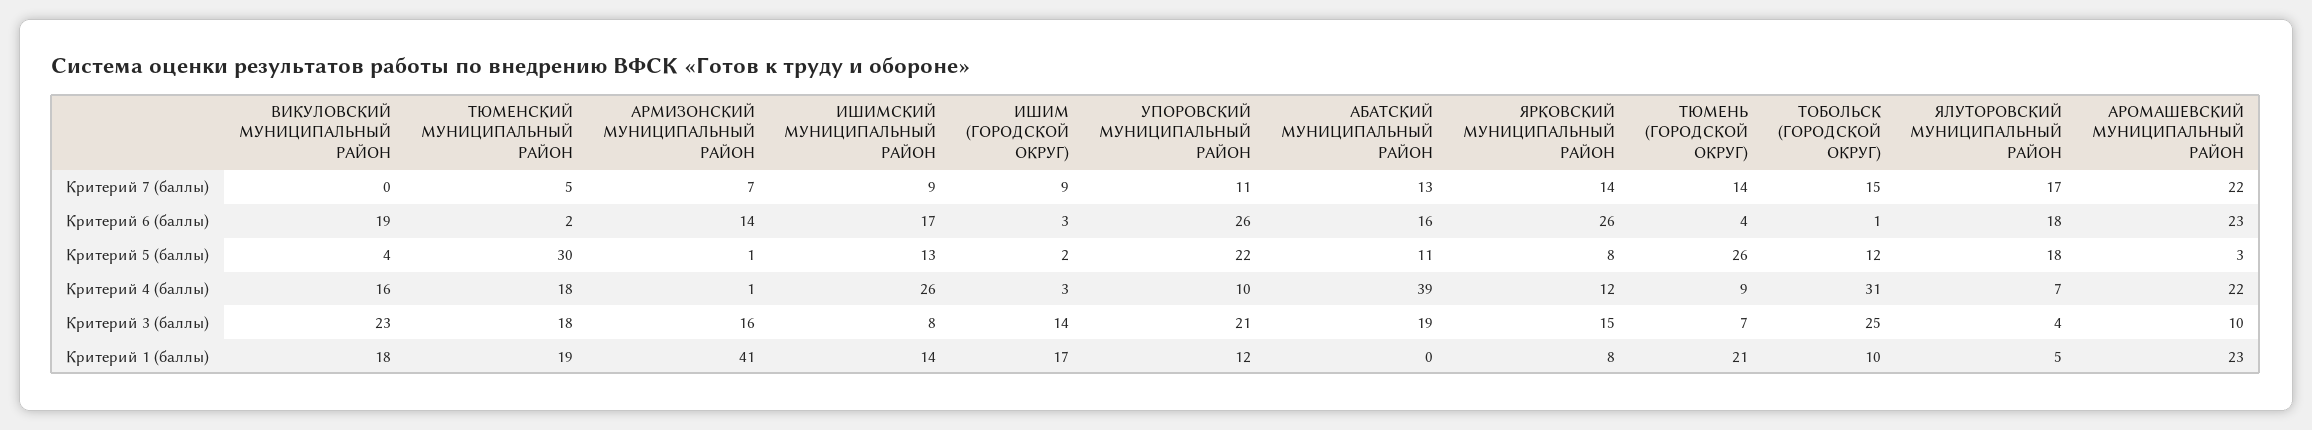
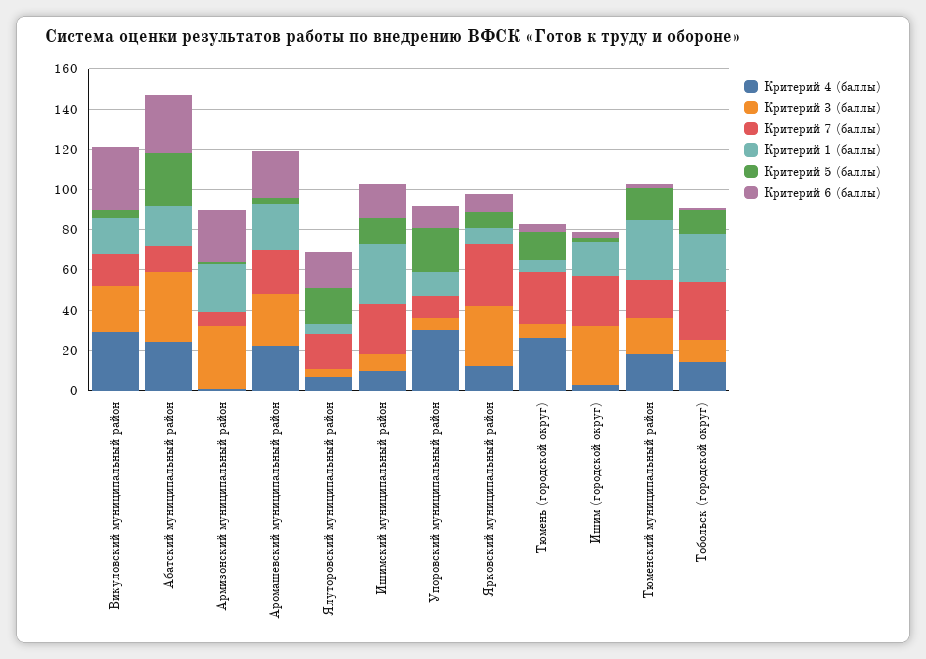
  {
    "Критерий 7 (баллы)": {
-     "ВИКУЛОВСКИЙ МУНИЦИПАЛЬНЫЙ РАЙОН": 0,
+     "ВИКУЛОВСКИЙ МУНИЦИПАЛЬНЫЙ РАЙОН": 15,
-     "ТЮМЕНСКИЙ МУНИЦИПАЛЬНЫЙ РАЙОН": 5,
+     "ТЮМЕНСКИЙ МУНИЦИПАЛЬНЫЙ РАЙОН": 20,
      "АРМИЗОНСКИЙ МУНИЦИПАЛЬНЫЙ РАЙОН": 7,
-     "ИШИМСКИЙ МУНИЦИПАЛЬНЫЙ РАЙОН": 9,
+     "ИШИМСКИЙ МУНИЦИПАЛЬНЫЙ РАЙОН": 25,
-     "ИШИМ (ГОРОДСКОЙ ОКРУГ)": 9,
+     "ИШИМ (ГОРОДСКОЙ ОКРУГ)": 25,
      "УПОРОВСКИЙ МУНИЦИПАЛЬНЫЙ РАЙОН": 11,
      "АБАТСКИЙ МУНИЦИПАЛЬНЫЙ РАЙОН": 13,
-     "ЯРКОВСКИЙ МУНИЦИПАЛЬНЫЙ РАЙОН": 14,
+     "ЯРКОВСКИЙ МУНИЦИПАЛЬНЫЙ РАЙОН": 30,
-     "ТЮМЕНЬ (ГОРОДСКОЙ ОКРУГ)": 14,
+     "ТЮМЕНЬ (ГОРОДСКОЙ ОКРУГ)": 25,
-     "ТОБОЛЬСК (ГОРОДСКОЙ ОКРУГ)": 15,
+     "ТОБОЛЬСК (ГОРОДСКОЙ ОКРУГ)": 30,
      "ЯЛУТОРОВСКИЙ МУНИЦИПАЛЬНЫЙ РАЙОН": 17,
      "АРОМАШЕВСКИЙ МУНИЦИПАЛЬНЫЙ РАЙОН": 22
    },
    "Критерий 6 (баллы)": {
-     "ВИКУЛОВСКИЙ МУНИЦИПАЛЬНЫЙ РАЙОН": 19,
+     "ВИКУЛОВСКИЙ МУНИЦИПАЛЬНЫЙ РАЙОН": 30,
      "ТЮМЕНСКИЙ МУНИЦИПАЛЬНЫЙ РАЙОН": 2,
-     "АРМИЗОНСКИЙ МУНИЦИПАЛЬНЫЙ РАЙОН": 14,
+     "АРМИЗОНСКИЙ МУНИЦИПАЛЬНЫЙ РАЙОН": 25,
      "ИШИМСКИЙ МУНИЦИПАЛЬНЫЙ РАЙОН": 17,
      "ИШИМ (ГОРОДСКОЙ ОКРУГ)": 3,
-     "УПОРОВСКИЙ МУНИЦИПАЛЬНЫЙ РАЙОН": 26,
+     "УПОРОВСКИЙ МУНИЦИПАЛЬНЫЙ РАЙОН": 10,
-     "АБАТСКИЙ МУНИЦИПАЛЬНЫЙ РАЙОН": 16,
+     "АБАТСКИЙ МУНИЦИПАЛЬНЫЙ РАЙОН": 30,
-     "ЯРКОВСКИЙ МУНИЦИПАЛЬНЫЙ РАЙОН": 26,
+     "ЯРКОВСКИЙ МУНИЦИПАЛЬНЫЙ РАЙОН": 10,
      "ТЮМЕНЬ (ГОРОДСКОЙ ОКРУГ)": 4,
      "ТОБОЛЬСК (ГОРОДСКОЙ ОКРУГ)": 1,
      "ЯЛУТОРОВСКИЙ МУНИЦИПАЛЬНЫЙ РАЙОН": 18,
      "АРОМАШЕВСКИЙ МУНИЦИПАЛЬНЫЙ РАЙОН": 23
    },
    "Критерий 5 (баллы)": {
      "ВИКУЛОВСКИЙ МУНИЦИПАЛЬНЫЙ РАЙОН": 4,
-     "ТЮМЕНСКИЙ МУНИЦИПАЛЬНЫЙ РАЙОН": 30,
+     "ТЮМЕНСКИЙ МУНИЦИПАЛЬНЫЙ РАЙОН": 15,
      "АРМИЗОНСКИЙ МУНИЦИПАЛЬНЫЙ РАЙОН": 1,
      "ИШИМСКИЙ МУНИЦИПАЛЬНЫЙ РАЙОН": 13,
      "ИШИМ (ГОРОДСКОЙ ОКРУГ)": 2,
      "УПОРОВСКИЙ МУНИЦИПАЛЬНЫЙ РАЙОН": 22,
-     "АБАТСКИЙ МУНИЦИПАЛЬНЫЙ РАЙОН": 11,
+     "АБАТСКИЙ МУНИЦИПАЛЬНЫЙ РАЙОН": 25,
      "ЯРКОВСКИЙ МУНИЦИПАЛЬНЫЙ РАЙОН": 8,
-     "ТЮМЕНЬ (ГОРОДСКОЙ ОКРУГ)": 26,
+     "ТЮМЕНЬ (ГОРОДСКОЙ ОКРУГ)": 15,
      "ТОБОЛЬСК (ГОРОДСКОЙ ОКРУГ)": 12,
      "ЯЛУТОРОВСКИЙ МУНИЦИПАЛЬНЫЙ РАЙОН": 18,
      "АРОМАШЕВСКИЙ МУНИЦИПАЛЬНЫЙ РАЙОН": 3
    },
    "Критерий 4 (баллы)": {
-     "ВИКУЛОВСКИЙ МУНИЦИПАЛЬНЫЙ РАЙОН": 16,
+     "ВИКУЛОВСКИЙ МУНИЦИПАЛЬНЫЙ РАЙОН": 30,
      "ТЮМЕНСКИЙ МУНИЦИПАЛЬНЫЙ РАЙОН": 18,
      "АРМИЗОНСКИЙ МУНИЦИПАЛЬНЫЙ РАЙОН": 1,
-     "ИШИМСКИЙ МУНИЦИПАЛЬНЫЙ РАЙОН": 26,
+     "ИШИМСКИЙ МУНИЦИПАЛЬНЫЙ РАЙОН": 10,
      "ИШИМ (ГОРОДСКОЙ ОКРУГ)": 3,
-     "УПОРОВСКИЙ МУНИЦИПАЛЬНЫЙ РАЙОН": 10,
+     "УПОРОВСКИЙ МУНИЦИПАЛЬНЫЙ РАЙОН": 30,
-     "АБАТСКИЙ МУНИЦИПАЛЬНЫЙ РАЙОН": 39,
+     "АБАТСКИЙ МУНИЦИПАЛЬНЫЙ РАЙОН": 25,
      "ЯРКОВСКИЙ МУНИЦИПАЛЬНЫЙ РАЙОН": 12,
-     "ТЮМЕНЬ (ГОРОДСКОЙ ОКРУГ)": 9,
+     "ТЮМЕНЬ (ГОРОДСКОЙ ОКРУГ)": 25,
-     "ТОБОЛЬСК (ГОРОДСКОЙ ОКРУГ)": 31,
+     "ТОБОЛЬСК (ГОРОДСКОЙ ОКРУГ)": 15,
      "ЯЛУТОРОВСКИЙ МУНИЦИПАЛЬНЫЙ РАЙОН": 7,
      "АРОМАШЕВСКИЙ МУНИЦИПАЛЬНЫЙ РАЙОН": 22
    },
    "Критерий 3 (баллы)": {
      "ВИКУЛОВСКИЙ МУНИЦИПАЛЬНЫЙ РАЙОН": 23,
      "ТЮМЕНСКИЙ МУНИЦИПАЛЬНЫЙ РАЙОН": 18,
-     "АРМИЗОНСКИЙ МУНИЦИПАЛЬНЫЙ РАЙОН": 16,
+     "АРМИЗОНСКИЙ МУНИЦИПАЛЬНЫЙ РАЙОН": 30,
      "ИШИМСКИЙ МУНИЦИПАЛЬНЫЙ РАЙОН": 8,
-     "ИШИМ (ГОРОДСКОЙ ОКРУГ)": 14,
+     "ИШИМ (ГОРОДСКОЙ ОКРУГ)": 30,
-     "УПОРОВСКИЙ МУНИЦИПАЛЬНЫЙ РАЙОН": 21,
+     "УПОРОВСКИЙ МУНИЦИПАЛЬНЫЙ РАЙОН": 5,
-     "АБАТСКИЙ МУНИЦИПАЛЬНЫЙ РАЙОН": 19,
+     "АБАТСКИЙ МУНИЦИПАЛЬНЫЙ РАЙОН": 35,
-     "ЯРКОВСКИЙ МУНИЦИПАЛЬНЫЙ РАЙОН": 15,
+     "ЯРКОВСКИЙ МУНИЦИПАЛЬНЫЙ РАЙОН": 30,
      "ТЮМЕНЬ (ГОРОДСКОЙ ОКРУГ)": 7,
-     "ТОБОЛЬСК (ГОРОДСКОЙ ОКРУГ)": 25,
+     "ТОБОЛЬСК (ГОРОДСКОЙ ОКРУГ)": 10,
      "ЯЛУТОРОВСКИЙ МУНИЦИПАЛЬНЫЙ РАЙОН": 4,
-     "АРОМАШЕВСКИЙ МУНИЦИПАЛЬНЫЙ РАЙОН": 10
+     "АРОМАШЕВСКИЙ МУНИЦИПАЛЬНЫЙ РАЙОН": 25
    },
    "Критерий 1 (баллы)": {
      "ВИКУЛОВСКИЙ МУНИЦИПАЛЬНЫЙ РАЙОН": 18,
-     "ТЮМЕНСКИЙ МУНИЦИПАЛЬНЫЙ РАЙОН": 19,
+     "ТЮМЕНСКИЙ МУНИЦИПАЛЬНЫЙ РАЙОН": 30,
-     "АРМИЗОНСКИЙ МУНИЦИПАЛЬНЫЙ РАЙОН": 41,
+     "АРМИЗОНСКИЙ МУНИЦИПАЛЬНЫЙ РАЙОН": 25,
-     "ИШИМСКИЙ МУНИЦИПАЛЬНЫЙ РАЙОН": 14,
+     "ИШИМСКИЙ МУНИЦИПАЛЬНЫЙ РАЙОН": 30,
      "ИШИМ (ГОРОДСКОЙ ОКРУГ)": 17,
      "УПОРОВСКИЙ МУНИЦИПАЛЬНЫЙ РАЙОН": 12,
-     "АБАТСКИЙ МУНИЦИПАЛЬНЫЙ РАЙОН": 0,
+     "АБАТСКИЙ МУНИЦИПАЛЬНЫЙ РАЙОН": 20,
      "ЯРКОВСКИЙ МУНИЦИПАЛЬНЫЙ РАЙОН": 8,
-     "ТЮМЕНЬ (ГОРОДСКОЙ ОКРУГ)": 21,
+     "ТЮМЕНЬ (ГОРОДСКОЙ ОКРУГ)": 5,
-     "ТОБОЛЬСК (ГОРОДСКОЙ ОКРУГ)": 10,
+     "ТОБОЛЬСК (ГОРОДСКОЙ ОКРУГ)": 25,
      "ЯЛУТОРОВСКИЙ МУНИЦИПАЛЬНЫЙ РАЙОН": 5,
      "АРОМАШЕВСКИЙ МУНИЦИПАЛЬНЫЙ РАЙОН": 23
    }
  }

